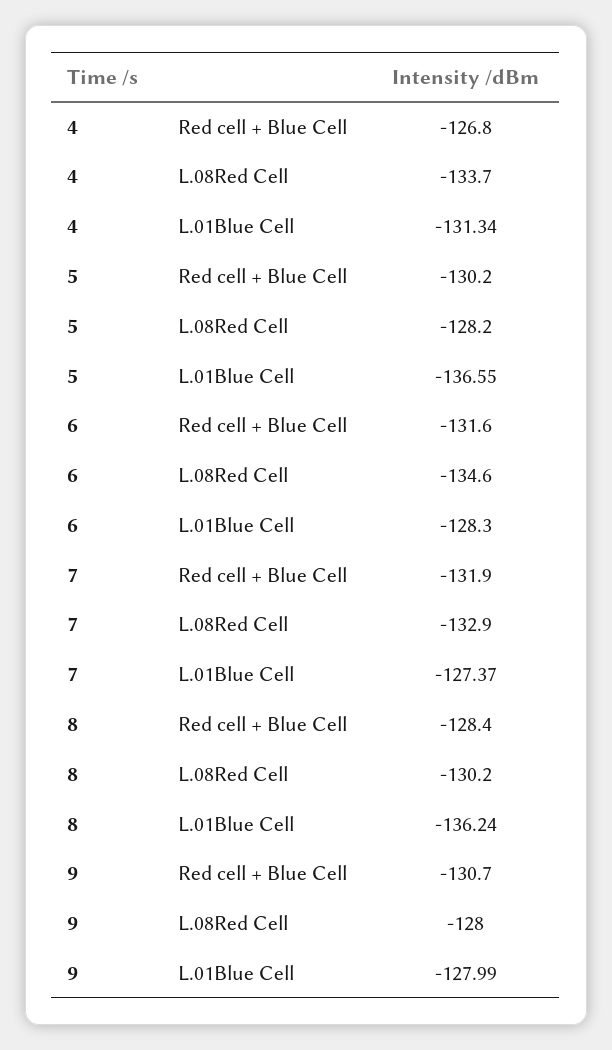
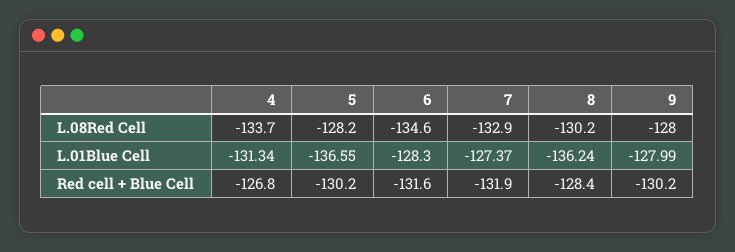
  {
    "4": {
      "Red cell + Blue Cell": -126.8,
      "L.08Red Cell": -133.7,
      "L.01Blue Cell": -131.34
    },
    "5": {
      "Red cell + Blue Cell": -130.2,
      "L.08Red Cell": -128.2,
      "L.01Blue Cell": -136.55
    },
    "6": {
      "Red cell + Blue Cell": -131.6,
      "L.08Red Cell": -134.6,
      "L.01Blue Cell": -128.3
    },
    "7": {
      "Red cell + Blue Cell": -131.9,
      "L.08Red Cell": -132.9,
      "L.01Blue Cell": -127.37
    },
    "8": {
      "Red cell + Blue Cell": -128.4,
      "L.08Red Cell": -130.2,
      "L.01Blue Cell": -136.24
    },
    "9": {
-     "Red cell + Blue Cell": -130.7,
+     "Red cell + Blue Cell": -130.2,
      "L.08Red Cell": -128,
      "L.01Blue Cell": -127.99
    }
  }

